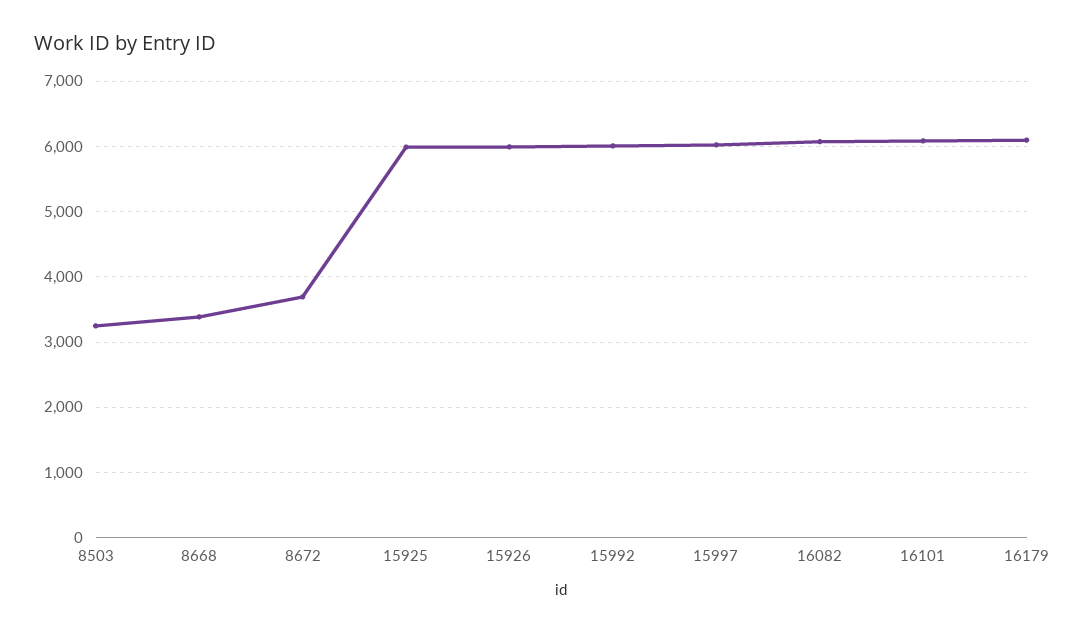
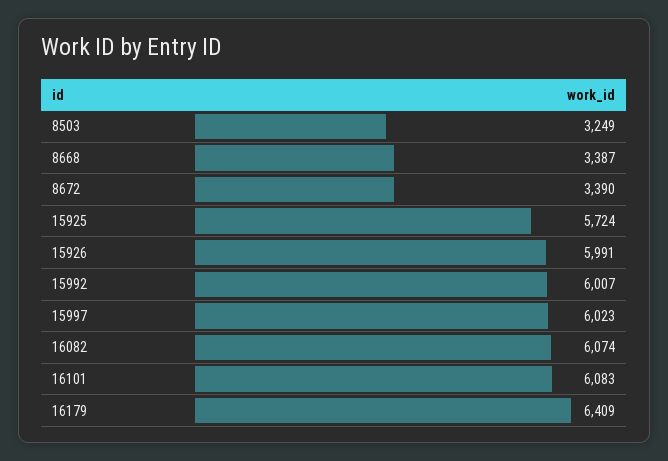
  {
    "8503": 3249,
    "8668": 3387,
-   "8672": 3700,
+   "8672": 3390,
-   "15925": 6000,
+   "15925": 5724,
    "15926": 5991,
    "15992": 6007,
    "15997": 6023,
    "16082": 6074,
    "16101": 6083,
-   "16179": 6100
+   "16179": 6409
  }

